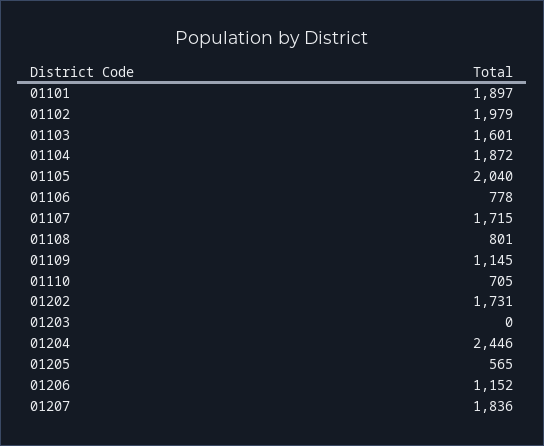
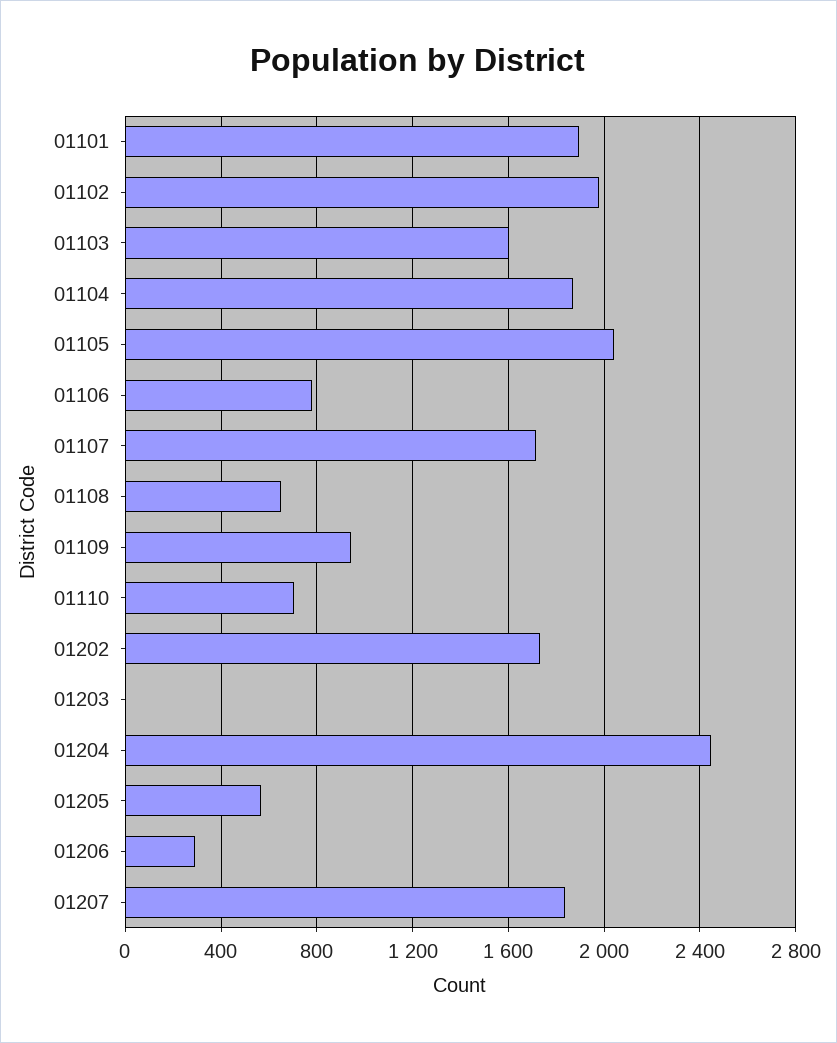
  {
    "01101": 1897,
    "01102": 1979,
    "01103": 1601,
    "01104": 1872,
    "01105": 2040,
    "01106": 778,
    "01107": 1715,
-   "01108": 801,
+   "01108": 650,
-   "01109": 1145,
+   "01109": 950,
    "01110": 705,
    "01202": 1731,
    "01203": 0,
    "01204": 2446,
    "01205": 565,
-   "01206": 1152,
+   "01206": 300,
    "01207": 1836
  }

